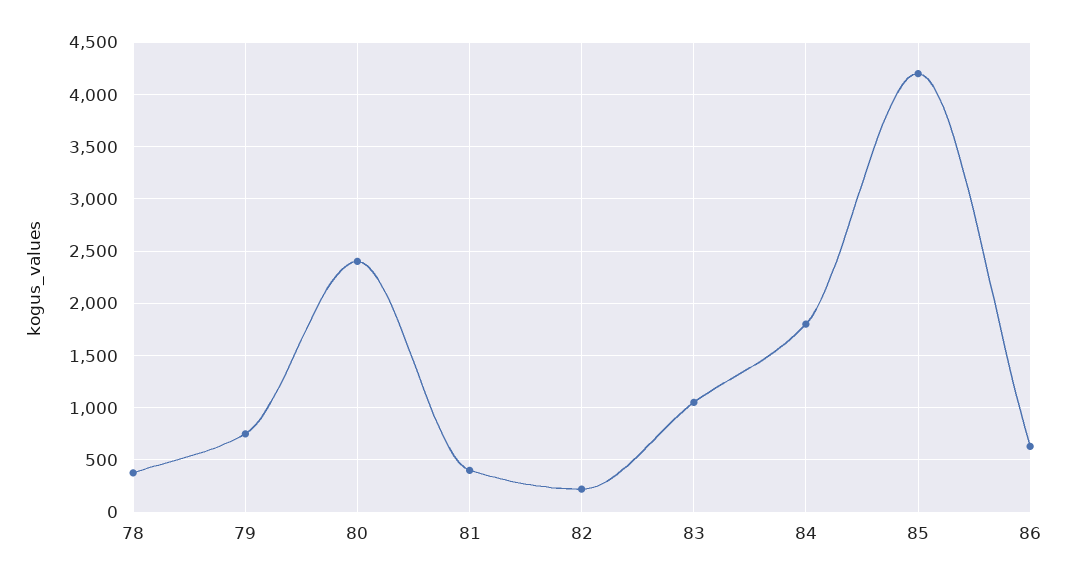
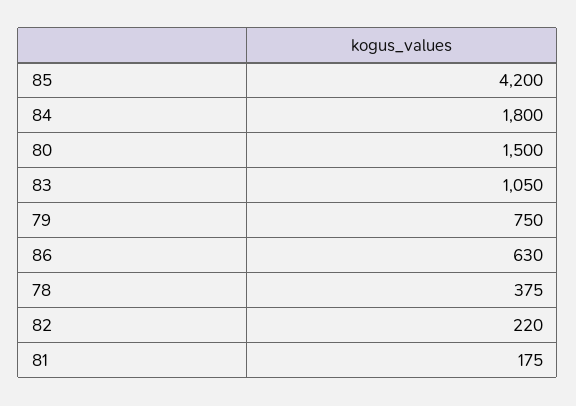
  {
    "78": 375,
    "79": 750,
-   "80": 2400,
+   "80": 1500,
-   "81": 400,
+   "81": 175,
    "82": 220,
    "83": 1050,
    "84": 1800,
    "85": 4200,
    "86": 630
  }

